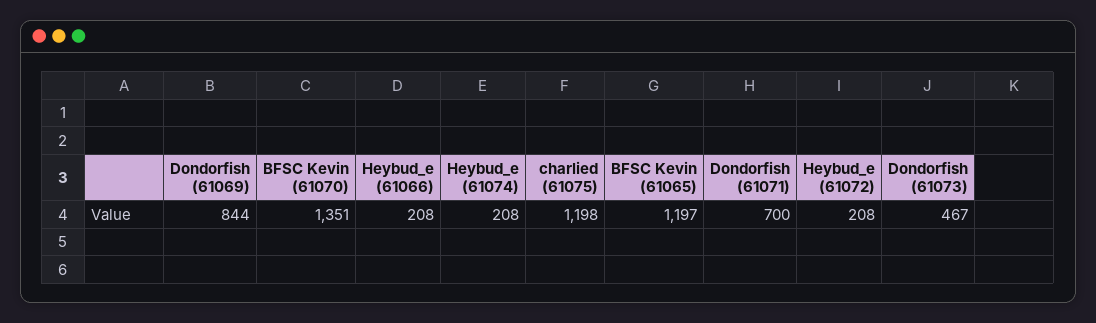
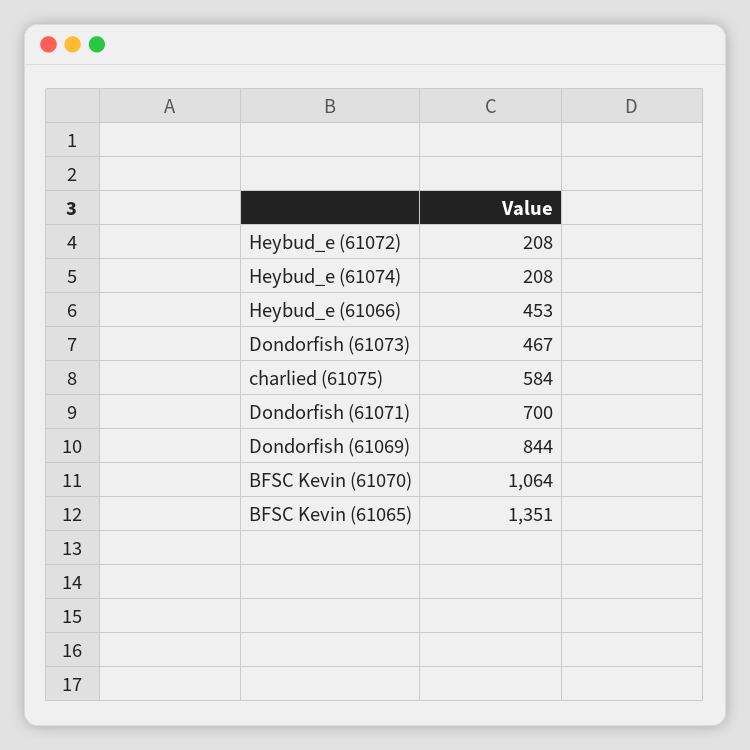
  {
    "Dondorfish (61069)": 844,
-   "BFSC Kevin (61070)": 1351,
+   "BFSC Kevin (61070)": 1064,
-   "Heybud_e (61066)": 208,
+   "Heybud_e (61066)": 453,
    "Heybud_e (61074)": 208,
-   "charlied (61075)": 1198,
+   "charlied (61075)": 584,
-   "BFSC Kevin (61065)": 1197,
+   "BFSC Kevin (61065)": 1351,
    "Dondorfish (61071)": 700,
    "Heybud_e (61072)": 208,
    "Dondorfish (61073)": 467
  }

